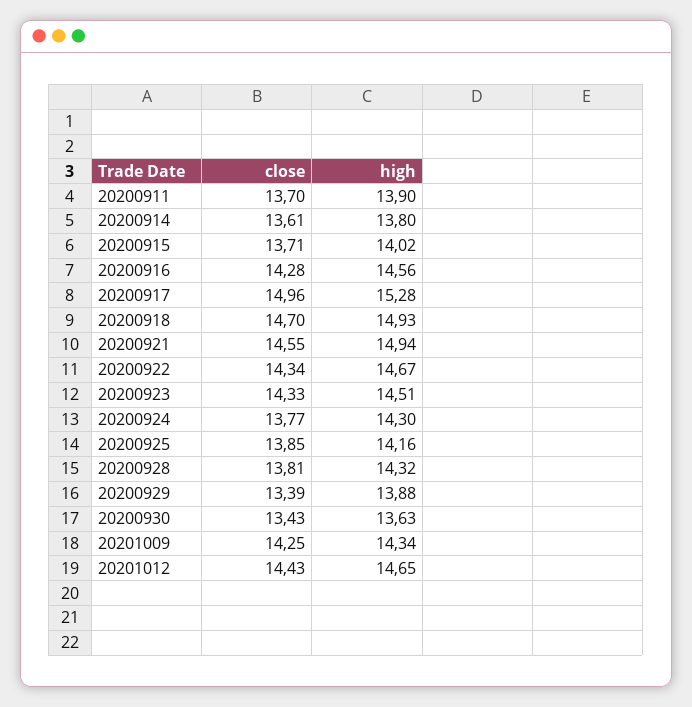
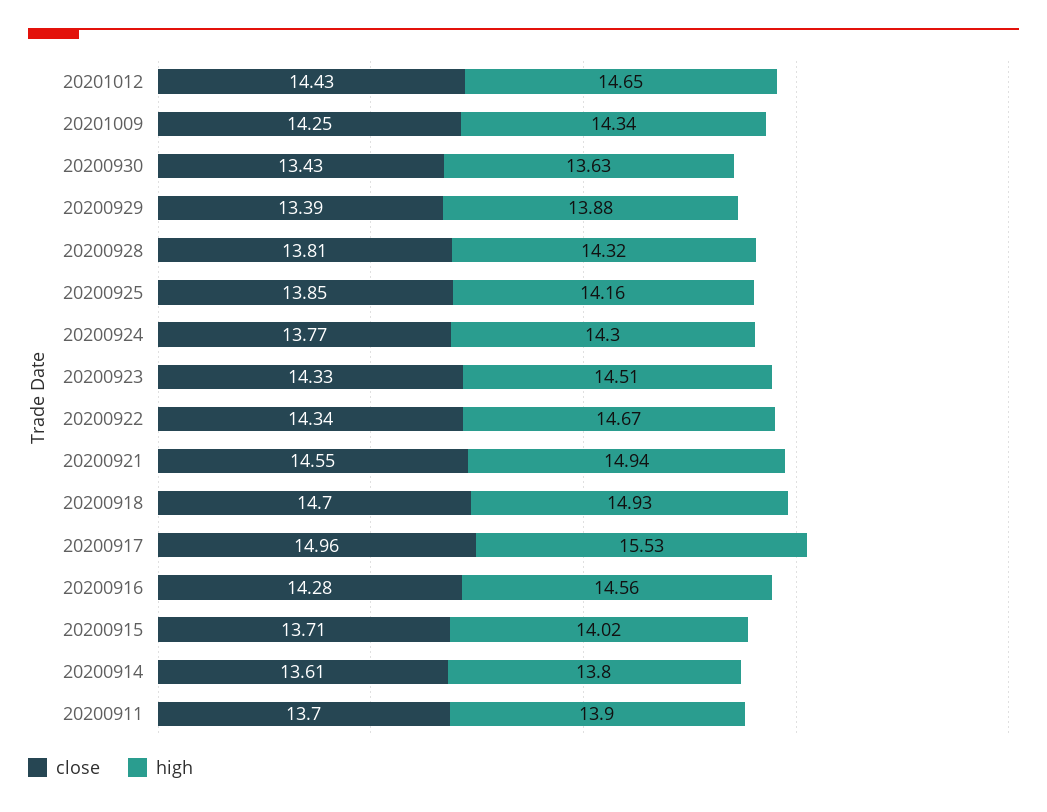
  {
    "close": {
      "20200911": 13.7,
      "20200914": 13.61,
      "20200915": 13.71,
      "20200916": 14.28,
      "20200917": 14.96,
      "20200918": 14.7,
      "20200921": 14.55,
      "20200922": 14.34,
      "20200923": 14.33,
      "20200924": 13.77,
      "20200925": 13.85,
      "20200928": 13.81,
      "20200929": 13.39,
      "20200930": 13.43,
      "20201009": 14.25,
      "20201012": 14.43
    },
    "high": {
      "20200911": 13.9,
      "20200914": 13.8,
      "20200915": 14.02,
      "20200916": 14.56,
-     "20200917": 15.28,
+     "20200917": 15.53,
      "20200918": 14.93,
      "20200921": 14.94,
      "20200922": 14.67,
      "20200923": 14.51,
      "20200924": 14.3,
      "20200925": 14.16,
      "20200928": 14.32,
      "20200929": 13.88,
      "20200930": 13.63,
      "20201009": 14.34,
      "20201012": 14.65
    }
  }

